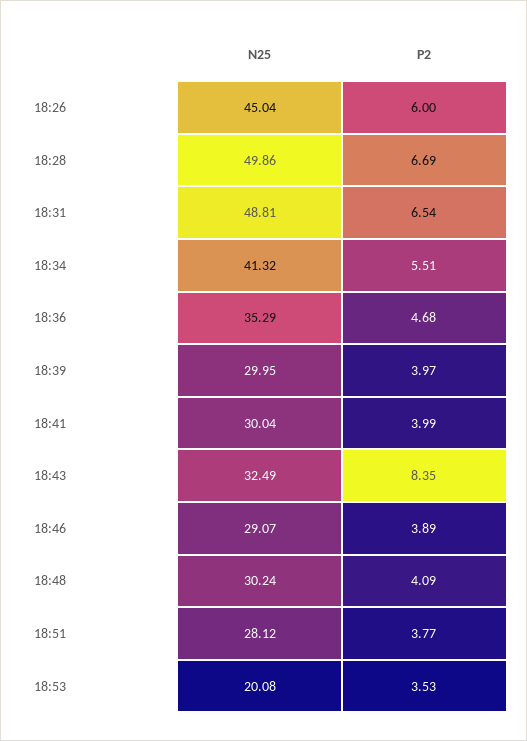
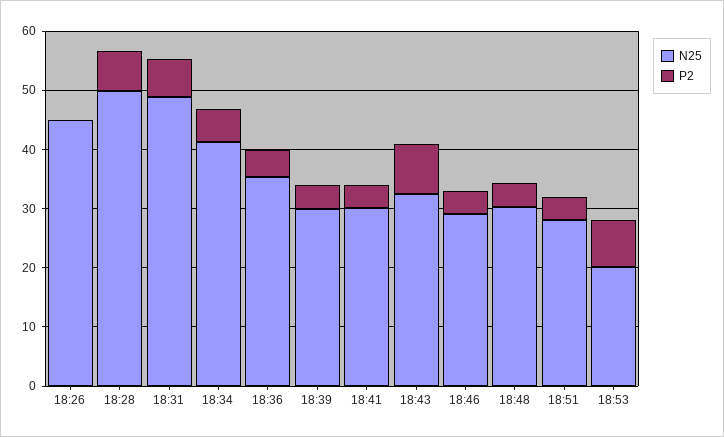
  {
    "N25": {
      "18:26": 45.04,
      "18:28": 49.86,
      "18:31": 48.81,
      "18:34": 41.32,
      "18:36": 35.29,
      "18:39": 29.95,
      "18:41": 30.04,
      "18:43": 32.49,
      "18:46": 29.07,
      "18:48": 30.24,
      "18:51": 28.12,
      "18:53": 20.08
    },
    "P2": {
-     "18:26": 6,
+     "18:26": 0,
      "18:28": 6.69,
      "18:31": 6.54,
      "18:34": 5.51,
      "18:36": 4.68,
      "18:39": 3.97,
      "18:41": 3.99,
      "18:43": 8.35,
      "18:46": 3.89,
      "18:48": 4.09,
      "18:51": 3.77,
-     "18:53": 3.53
+     "18:53": 8
    }
  }

